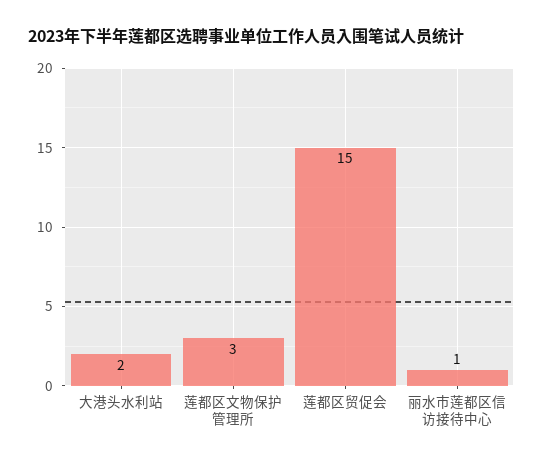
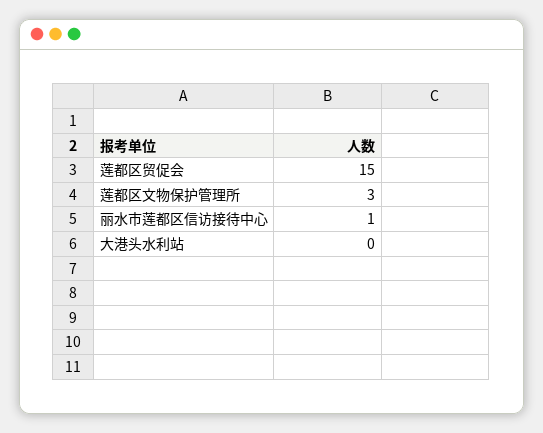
  {
-   "大港头水利站": 2,
+   "大港头水利站": 0,
    "莲都区文物保护管理所": 3,
    "莲都区贸促会": 15,
    "丽水市莲都区信访接待中心": 1
  }

